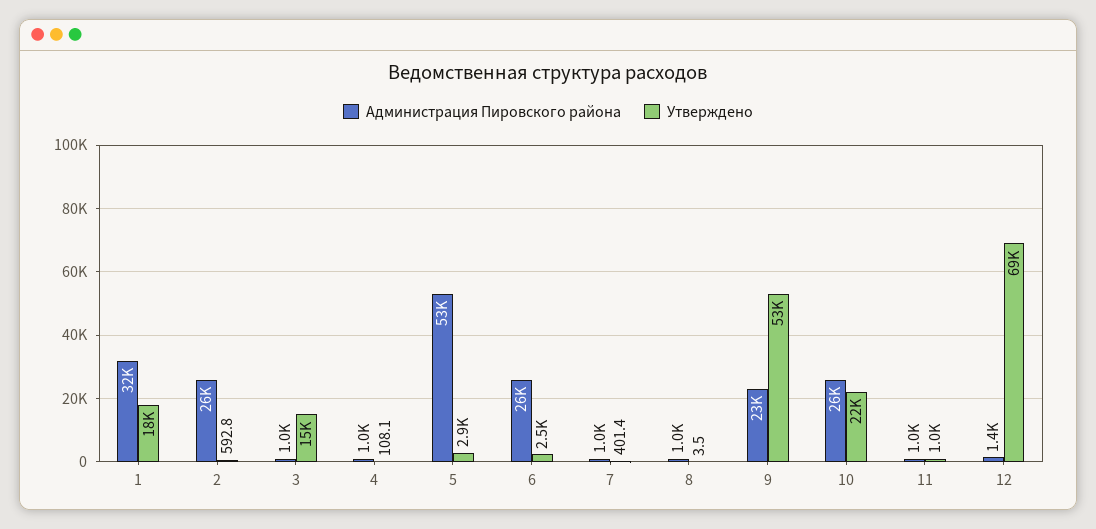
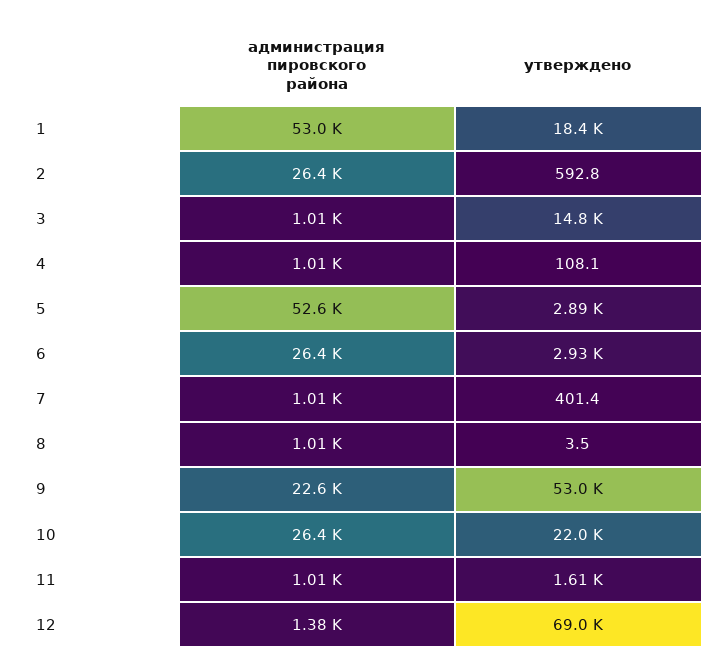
  {
    "Администрация Пировского района": {
-     "1": 32000,
+     "1": 53000,
      "2": 26400,
      "3": 1010,
      "4": 1010,
      "5": 52600,
      "6": 26400,
      "7": 1010,
      "8": 1010,
      "9": 22600,
      "10": 26400,
      "11": 1010,
      "12": 1380
    },
    "Утверждено": {
      "1": 18400,
      "2": 592.8,
      "3": 14800,
      "4": 108.1,
      "5": 2890,
-     "6": 2500,
+     "6": 2930,
      "7": 401.4,
      "8": 3.5,
      "9": 53000,
      "10": 22000,
-     "11": 1000,
+     "11": 1610,
      "12": 69000
    }
  }

